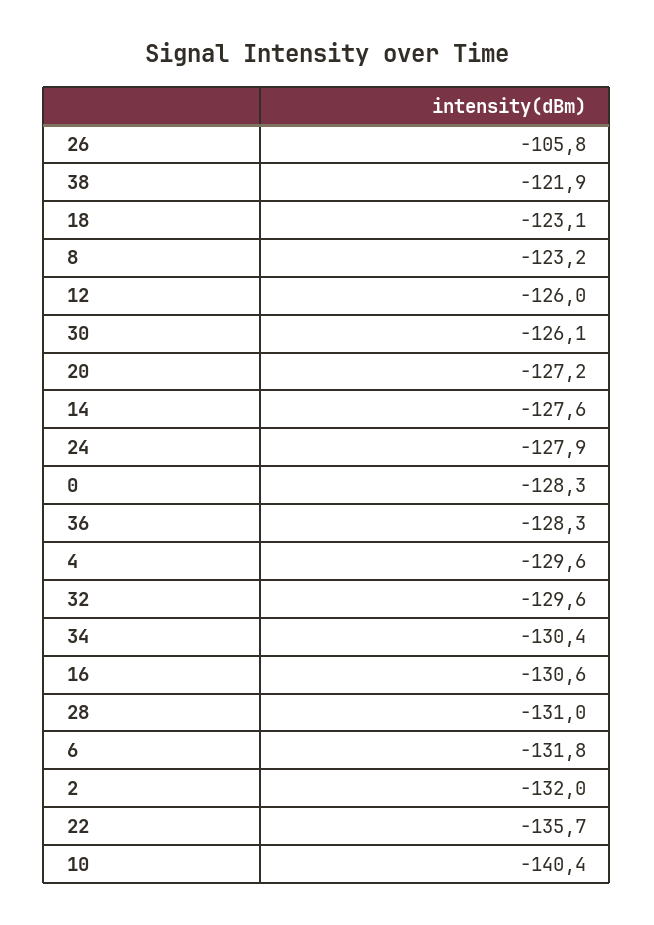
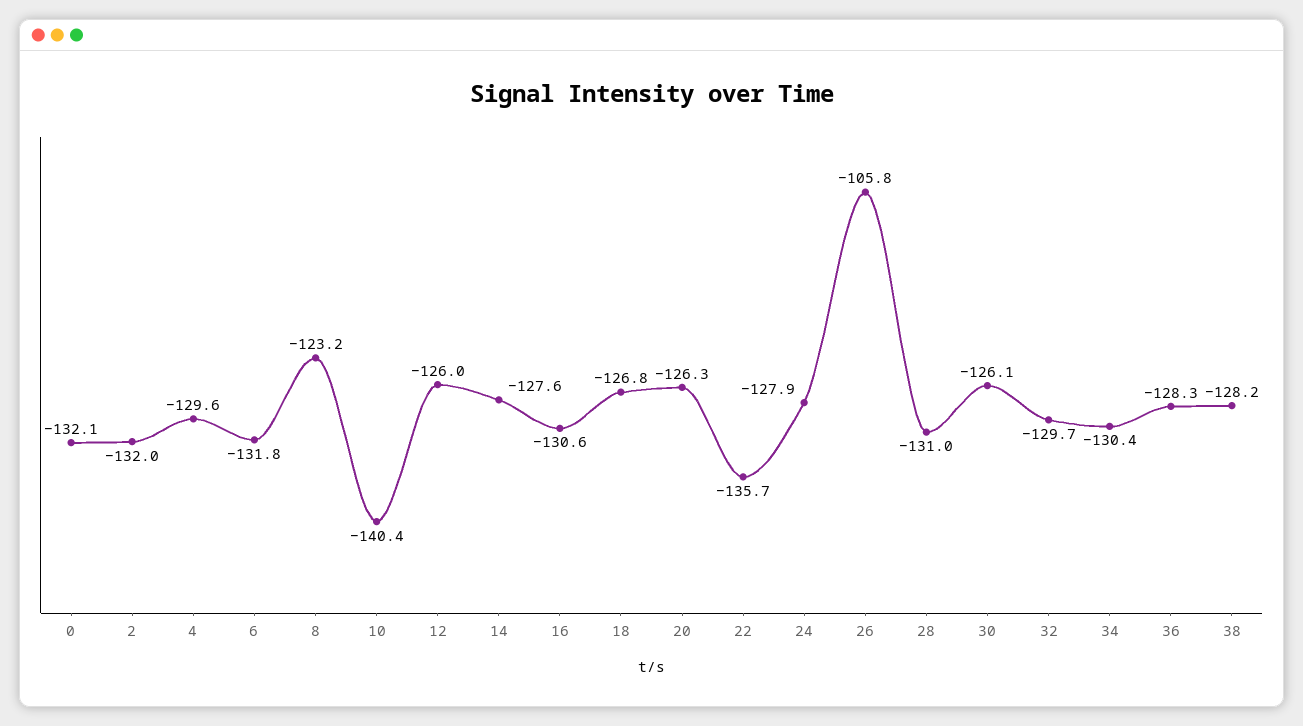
  {
    "26": -105.8,
-   "38": -121.9,
+   "38": -128.2,
-   "18": -123.1,
+   "18": -126.8,
    "8": -123.2,
    "12": -126,
    "30": -126.1,
-   "20": -127.2,
+   "20": -126.3,
    "14": -127.6,
    "24": -127.9,
-   "0": -128.3,
+   "0": -132.1,
    "36": -128.3,
    "4": -129.6,
-   "32": -129.6,
+   "32": -129.7,
    "34": -130.4,
    "16": -130.6,
    "28": -131,
    "6": -131.8,
    "2": -132,
    "22": -135.7,
    "10": -140.4
  }

